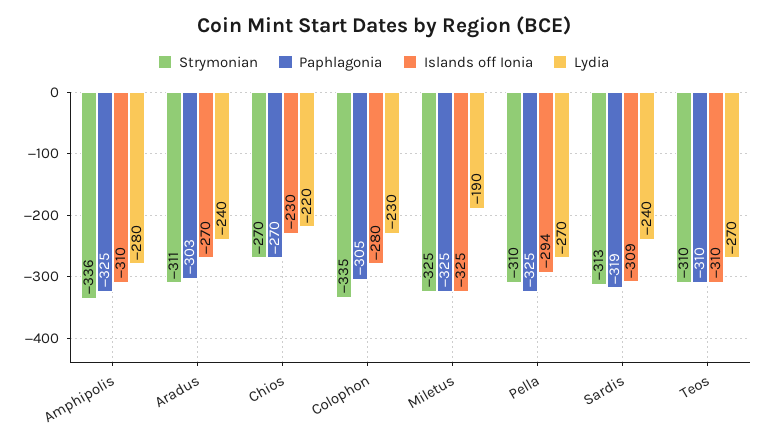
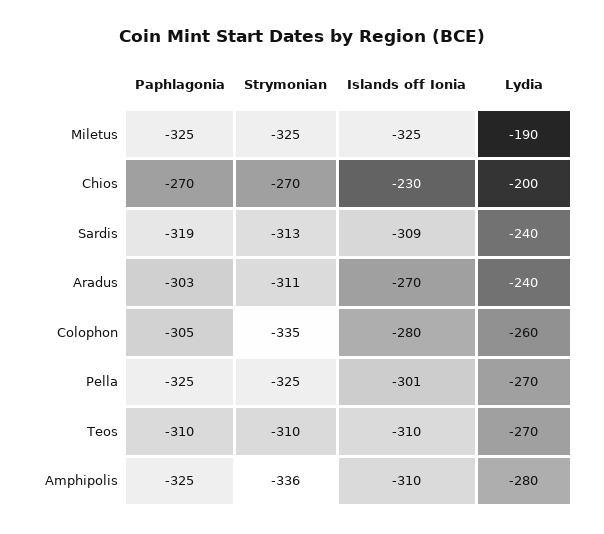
  {
    "Strymonian": {
      "Amphipolis": -336,
      "Aradus": -311,
      "Chios": -270,
      "Colophon": -335,
      "Miletus": -325,
-     "Pella": -310,
+     "Pella": -325,
      "Sardis": -313,
      "Teos": -310
    },
    "Paphlagonia": {
      "Amphipolis": -325,
      "Aradus": -303,
      "Chios": -270,
      "Colophon": -305,
      "Miletus": -325,
      "Pella": -325,
      "Sardis": -319,
      "Teos": -310
    },
    "Islands off Ionia": {
      "Amphipolis": -310,
      "Aradus": -270,
      "Chios": -230,
      "Colophon": -280,
      "Miletus": -325,
-     "Pella": -294,
+     "Pella": -301,
      "Sardis": -309,
      "Teos": -310
    },
    "Lydia": {
      "Amphipolis": -280,
      "Aradus": -240,
-     "Chios": -220,
+     "Chios": -200,
-     "Colophon": -230,
+     "Colophon": -260,
      "Miletus": -190,
      "Pella": -270,
      "Sardis": -240,
      "Teos": -270
    }
  }

